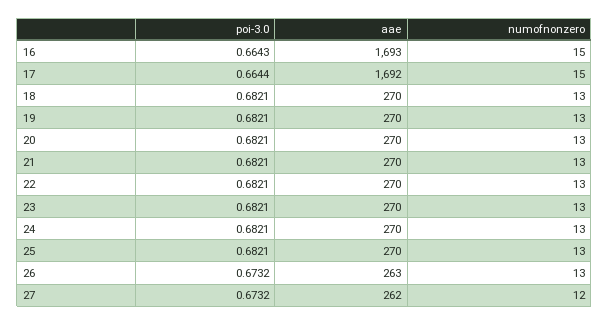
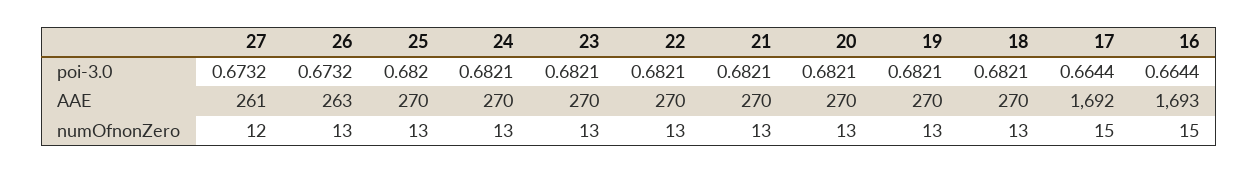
  {
    "poi-3.0": {
-     "16": 0.6643,
+     "16": 0.6644,
      "17": 0.6644,
      "18": 0.6821,
      "19": 0.6821,
      "20": 0.6821,
      "21": 0.6821,
      "22": 0.6821,
      "23": 0.6821,
      "24": 0.6821,
-     "25": 0.6821,
+     "25": 0.682,
      "26": 0.6732,
      "27": 0.6732
    },
    "aae": {
      "16": 1693,
      "17": 1692,
      "18": 270,
      "19": 270,
      "20": 270,
      "21": 270,
      "22": 270,
      "23": 270,
      "24": 270,
      "25": 270,
      "26": 263,
-     "27": 262
+     "27": 261
    },
    "numofnonzero": {
      "16": 15,
      "17": 15,
      "18": 13,
      "19": 13,
      "20": 13,
      "21": 13,
      "22": 13,
      "23": 13,
      "24": 13,
      "25": 13,
      "26": 13,
      "27": 12
    }
  }

